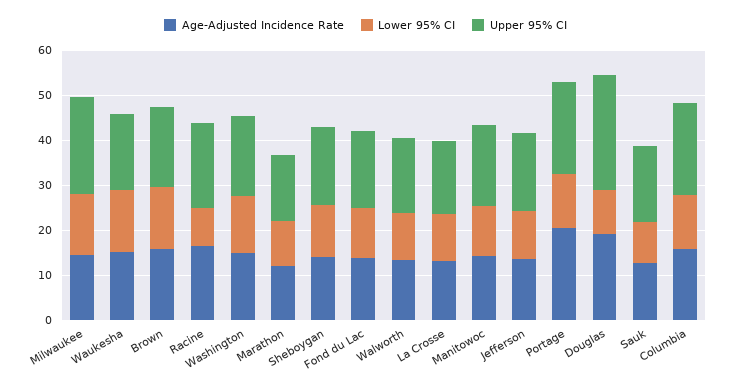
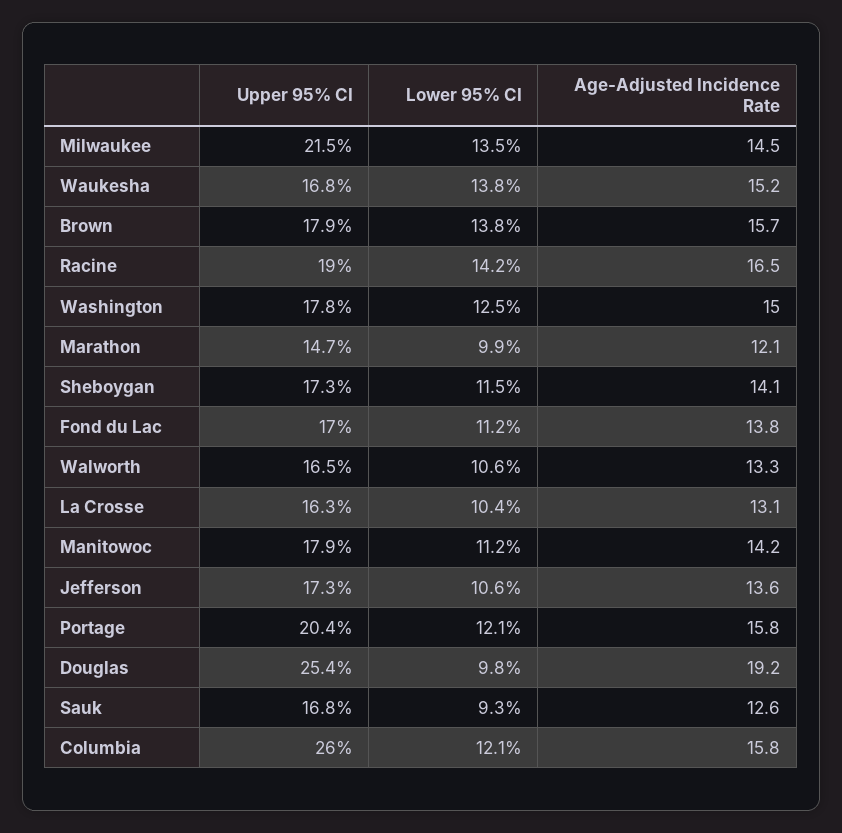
  {
    "Age-Adjusted Incidence Rate": {
      "Milwaukee": 14.5,
      "Waukesha": 15.2,
      "Brown": 15.7,
      "Racine": 16.5,
      "Washington": 15,
      "Marathon": 12.1,
      "Sheboygan": 14.1,
      "Fond du Lac": 13.8,
      "Walworth": 13.3,
      "La Crosse": 13.1,
      "Manitowoc": 14.2,
      "Jefferson": 13.6,
-     "Portage": 20,
+     "Portage": 15.8,
      "Douglas": 19.2,
      "Sauk": 12.6,
      "Columbia": 15.8
    },
    "Lower 95% CI": {
      "Milwaukee": 13.5,
      "Waukesha": 13.8,
      "Brown": 13.8,
-     "Racine": 8,
+     "Racine": 14.2,
      "Washington": 12.5,
      "Marathon": 9.9,
      "Sheboygan": 11.5,
      "Fond du Lac": 11.2,
      "Walworth": 10.6,
      "La Crosse": 10.4,
      "Manitowoc": 11.2,
      "Jefferson": 10.6,
      "Portage": 12.1,
      "Douglas": 9.8,
      "Sauk": 9.3,
      "Columbia": 12.1
    },
    "Upper 95% CI": {
      "Milwaukee": 21.5,
      "Waukesha": 16.8,
      "Brown": 17.9,
      "Racine": 19,
      "Washington": 17.8,
      "Marathon": 14.7,
      "Sheboygan": 17.3,
      "Fond du Lac": 17,
      "Walworth": 16.5,
      "La Crosse": 16.3,
      "Manitowoc": 17.9,
      "Jefferson": 17.3,
      "Portage": 20.4,
      "Douglas": 25.4,
      "Sauk": 16.8,
-     "Columbia": 20
+     "Columbia": 26
    }
  }

